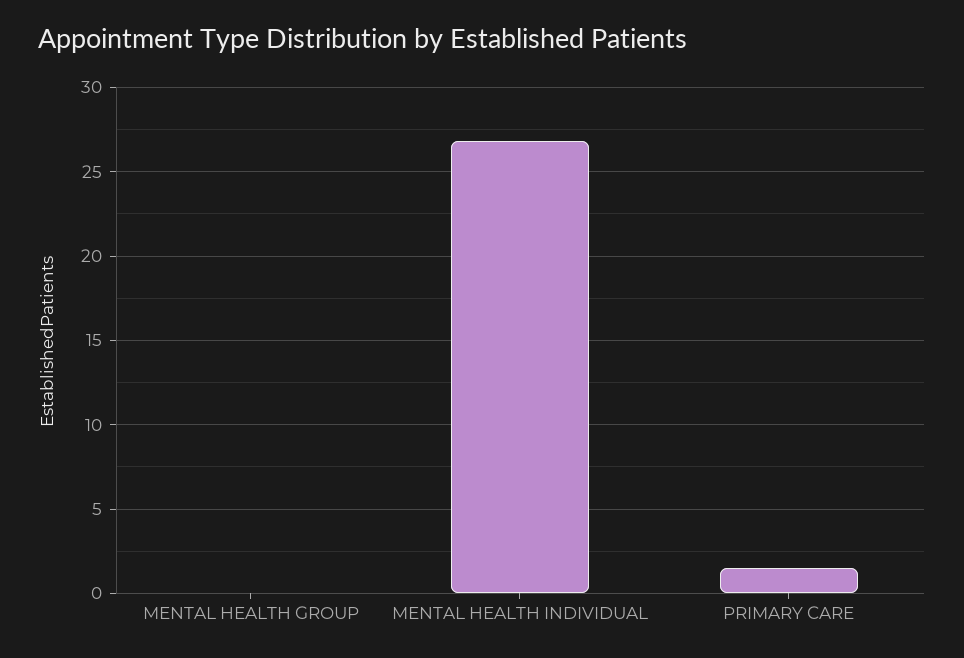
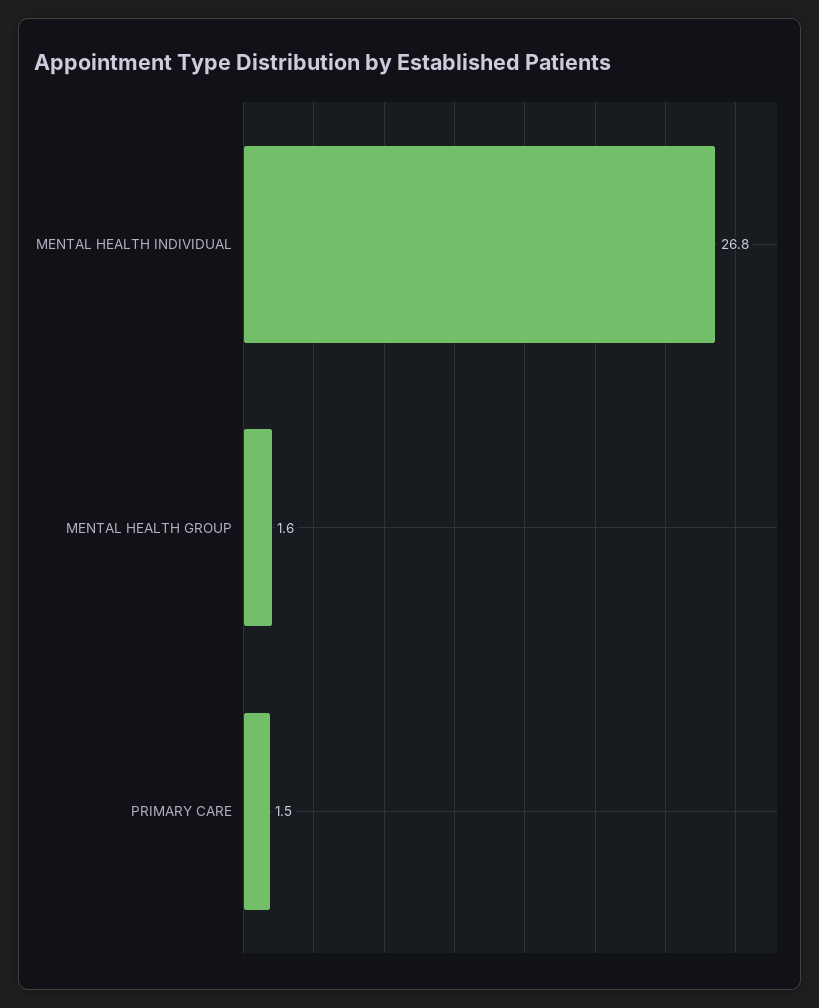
  {
-   "MENTAL HEALTH GROUP": 0,
+   "MENTAL HEALTH GROUP": 1.6,
    "MENTAL HEALTH INDIVIDUAL": 26.8,
    "PRIMARY CARE": 1.5
  }

